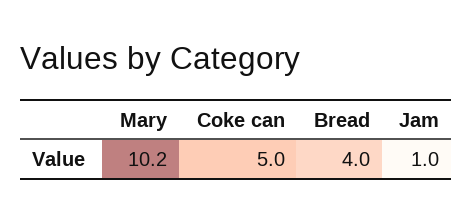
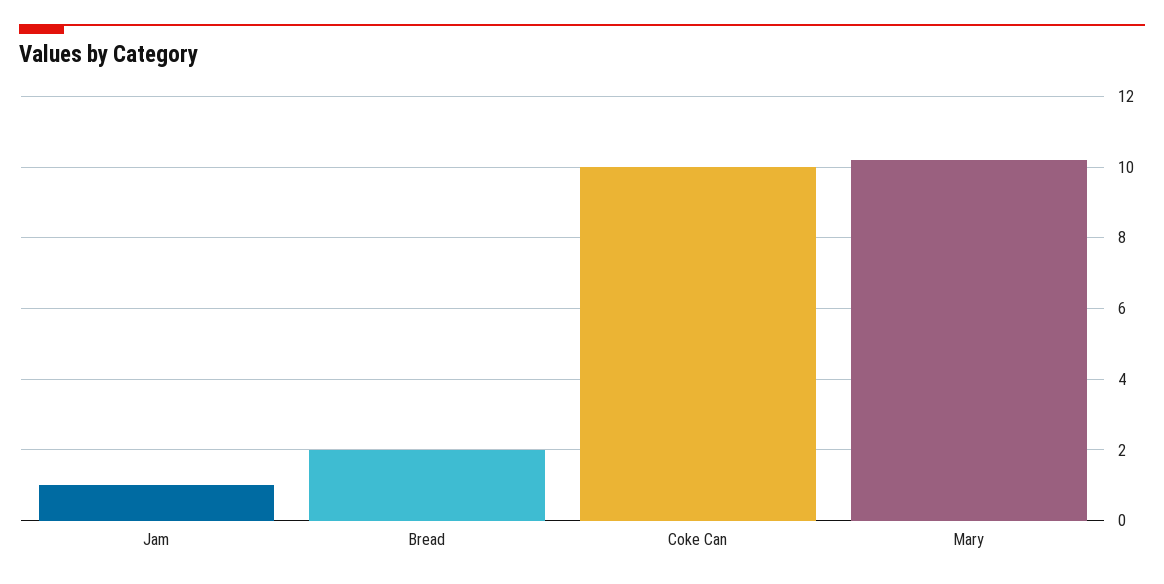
  {
    "Mary": 10.2,
-   "Coke can": 5,
+   "Coke can": 10,
-   "Bread": 4,
+   "Bread": 2,
    "Jam": 1
  }

